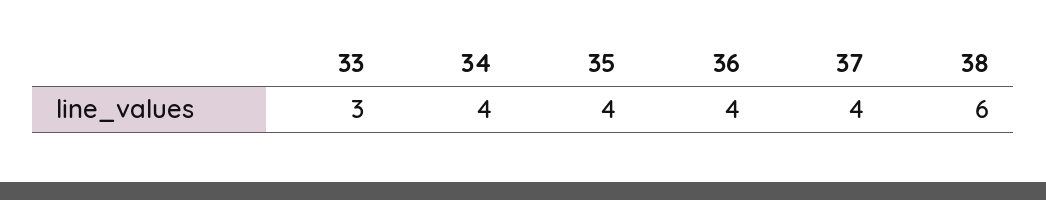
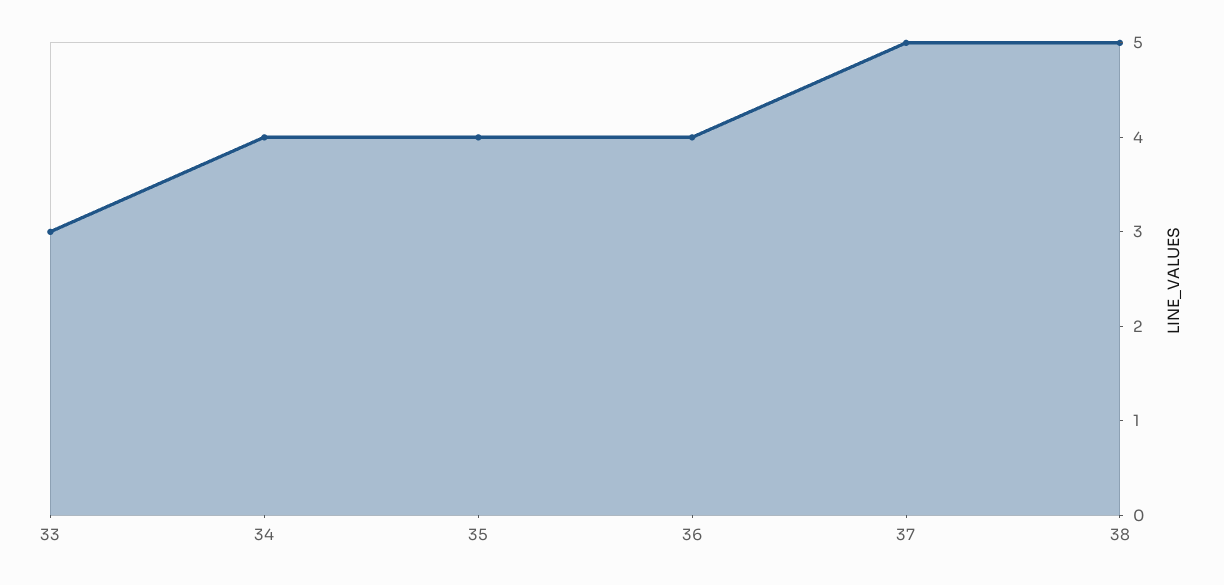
  {
    "33": 3,
    "34": 4,
    "35": 4,
    "36": 4,
-   "37": 4,
+   "37": 5,
-   "38": 6
+   "38": 5
  }

